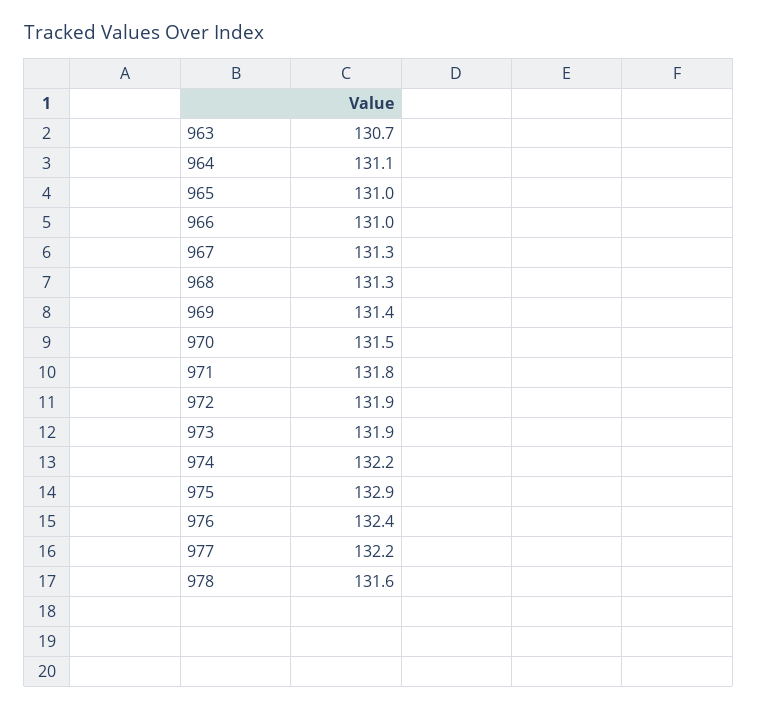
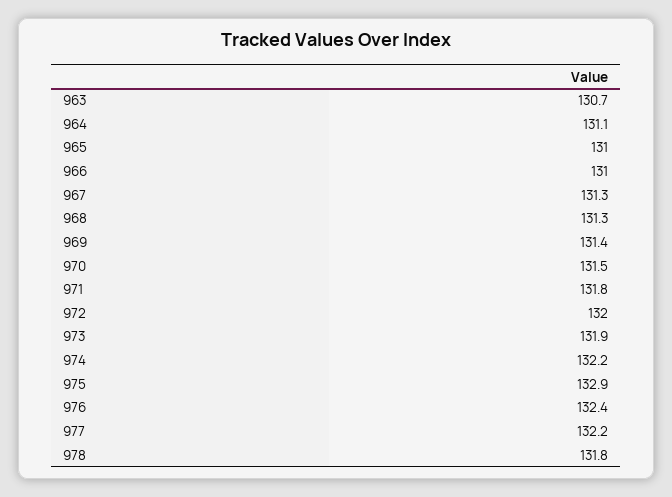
  {
    "963": 130.7,
    "964": 131.1,
    "965": 131,
    "966": 131,
    "967": 131.3,
    "968": 131.3,
    "969": 131.4,
    "970": 131.5,
    "971": 131.8,
-   "972": 131.9,
+   "972": 132,
    "973": 131.9,
    "974": 132.2,
    "975": 132.9,
    "976": 132.4,
    "977": 132.2,
-   "978": 131.6
+   "978": 131.8
  }

